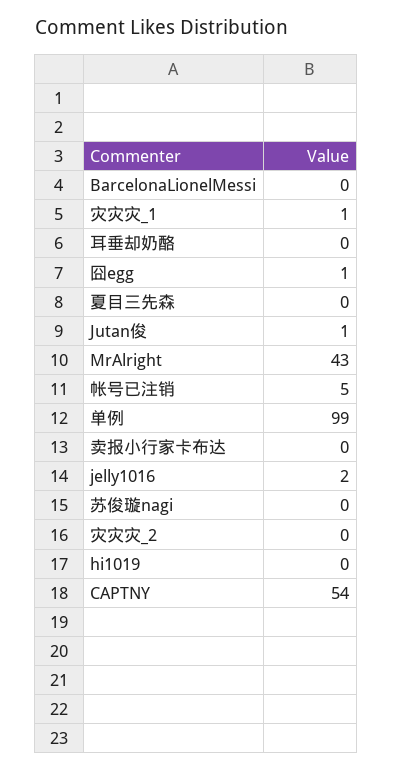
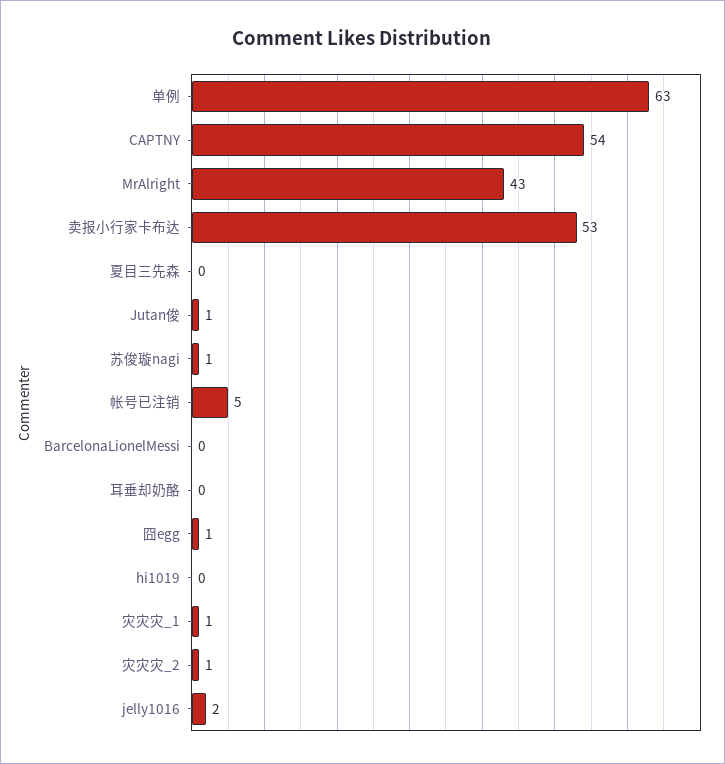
  {
    "BarcelonaLionelMessi": 0,
    "灾灾灾_1": 1,
    "耳垂却奶酪": 0,
    "囧egg": 1,
    "夏目三先森": 0,
    "Jutan俊": 1,
    "MrAlright": 43,
    "帐号已注销": 5,
-   "单例": 99,
+   "单例": 63,
-   "卖报小行家卡布达": 0,
+   "卖报小行家卡布达": 53,
    "jelly1016": 2,
-   "苏俊璇nagi": 0,
+   "苏俊璇nagi": 1,
-   "灾灾灾_2": 0,
+   "灾灾灾_2": 1,
    "hi1019": 0,
    "CAPTNY": 54
  }

